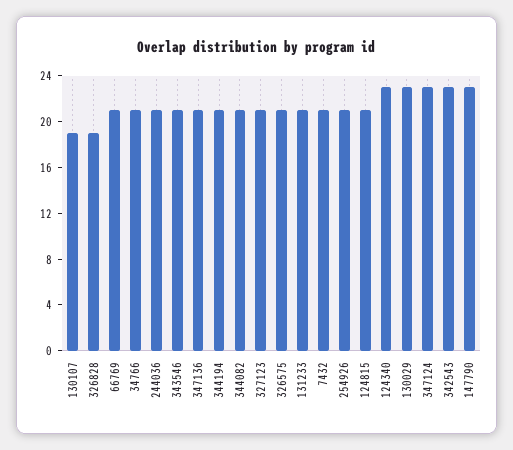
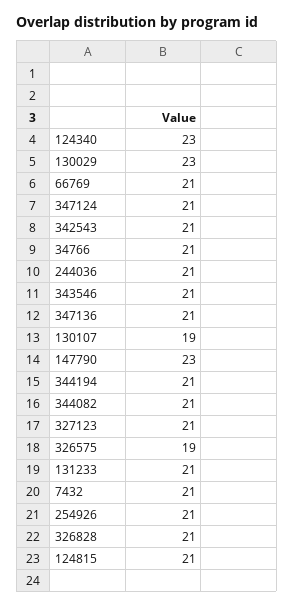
  {
    "130107": 19,
-   "326828": 19,
+   "326828": 21,
    "66769": 21,
    "34766": 21,
    "244036": 21,
    "343546": 21,
    "347136": 21,
    "344194": 21,
    "344082": 21,
    "327123": 21,
-   "326575": 21,
+   "326575": 19,
    "131233": 21,
    "7432": 21,
    "254926": 21,
    "124815": 21,
    "124340": 23,
    "130029": 23,
-   "347124": 23,
+   "347124": 21,
-   "342543": 23,
+   "342543": 21,
    "147790": 23
  }

